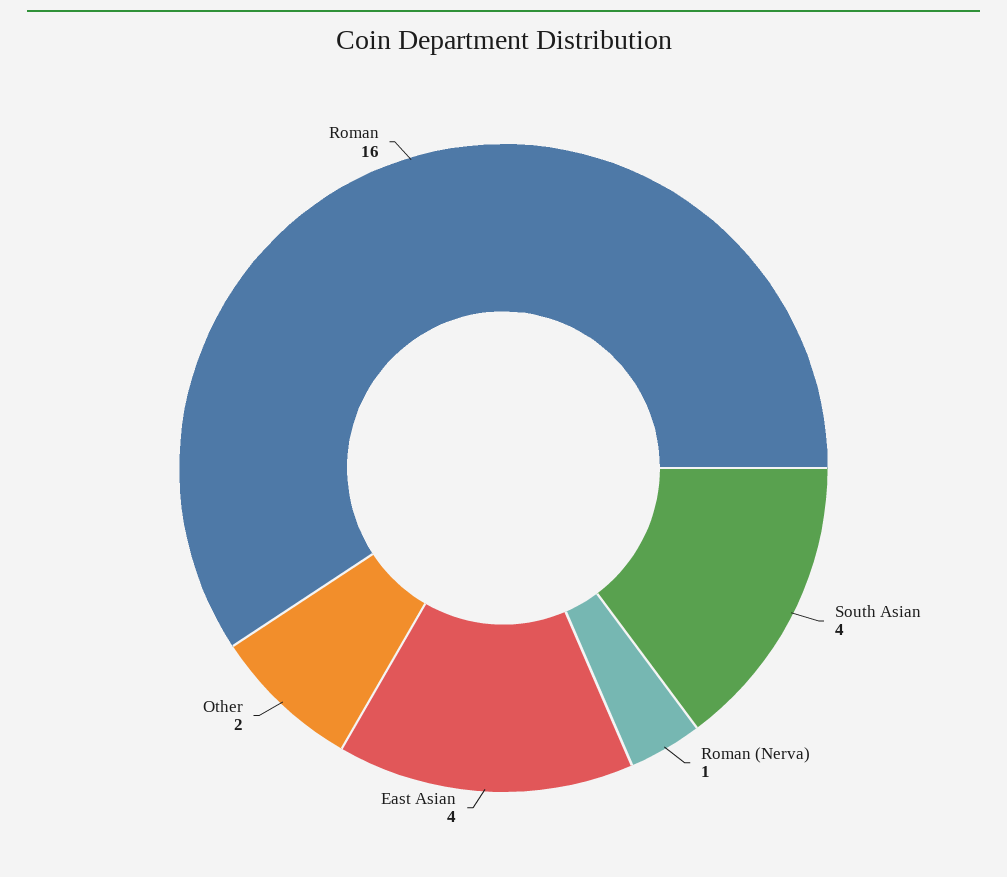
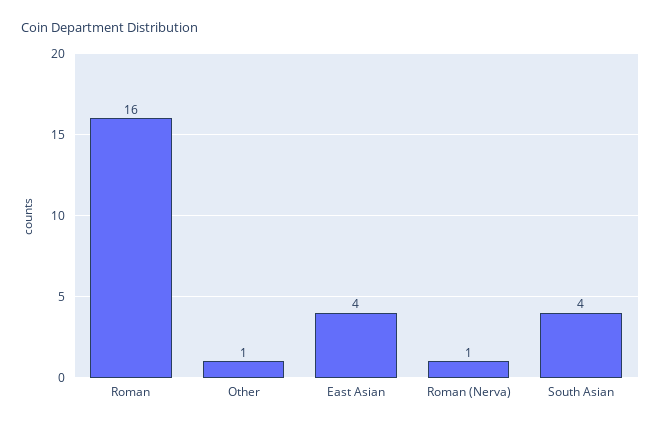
  {
    "South Asian": 4,
    "Roman (Nerva)": 1,
    "East Asian": 4,
-   "Other": 2,
+   "Other": 1,
    "Roman": 16
  }

